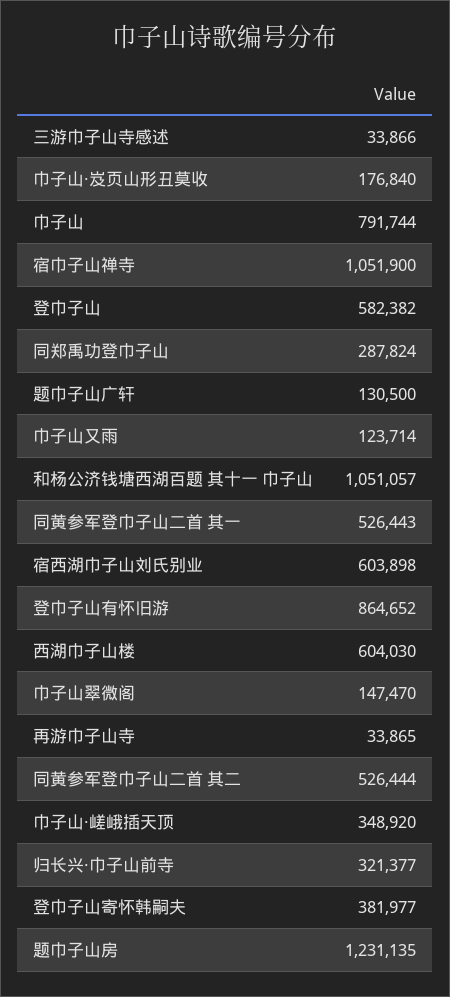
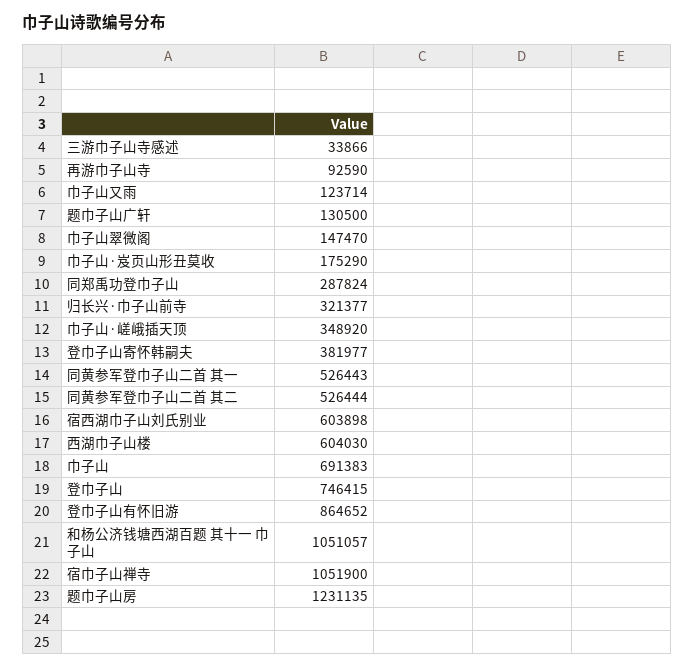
  {
    "三游巾子山寺感述": 33866,
-   "巾子山·岌页山形丑莫收": 176840,
+   "巾子山·岌页山形丑莫收": 175290,
-   "巾子山": 791744,
+   "巾子山": 691383,
    "宿巾子山禅寺": 1051900,
-   "登巾子山": 582382,
+   "登巾子山": 746415,
    "同郑禹功登巾子山": 287824,
    "题巾子山广轩": 130500,
    "巾子山又雨": 123714,
    "和杨公济钱塘西湖百题 其十一 巾子山": 1051057,
    "同黄参军登巾子山二首 其一": 526443,
    "宿西湖巾子山刘氏别业": 603898,
    "登巾子山有怀旧游": 864652,
    "西湖巾子山楼": 604030,
    "巾子山翠微阁": 147470,
-   "再游巾子山寺": 33865,
+   "再游巾子山寺": 92590,
    "同黄参军登巾子山二首 其二": 526444,
    "巾子山·嵯峨插天顶": 348920,
    "归长兴·巾子山前寺": 321377,
    "登巾子山寄怀韩嗣夫": 381977,
    "题巾子山房": 1231135
  }

